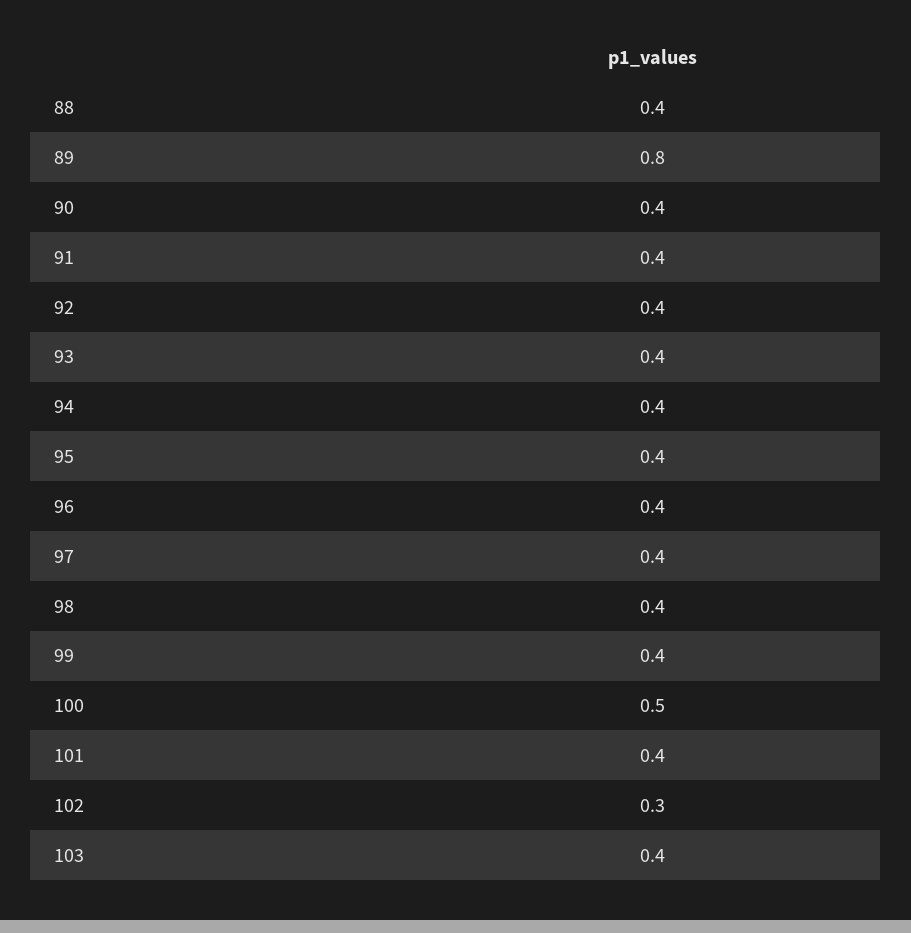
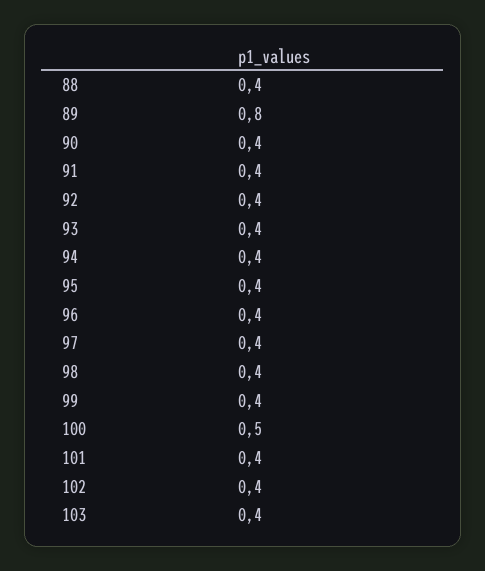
  {
    "88": 0.4,
    "89": 0.8,
    "90": 0.4,
    "91": 0.4,
    "92": 0.4,
    "93": 0.4,
    "94": 0.4,
    "95": 0.4,
    "96": 0.4,
    "97": 0.4,
    "98": 0.4,
    "99": 0.4,
    "100": 0.5,
    "101": 0.4,
-   "102": 0.3,
+   "102": 0.4,
    "103": 0.4
  }

